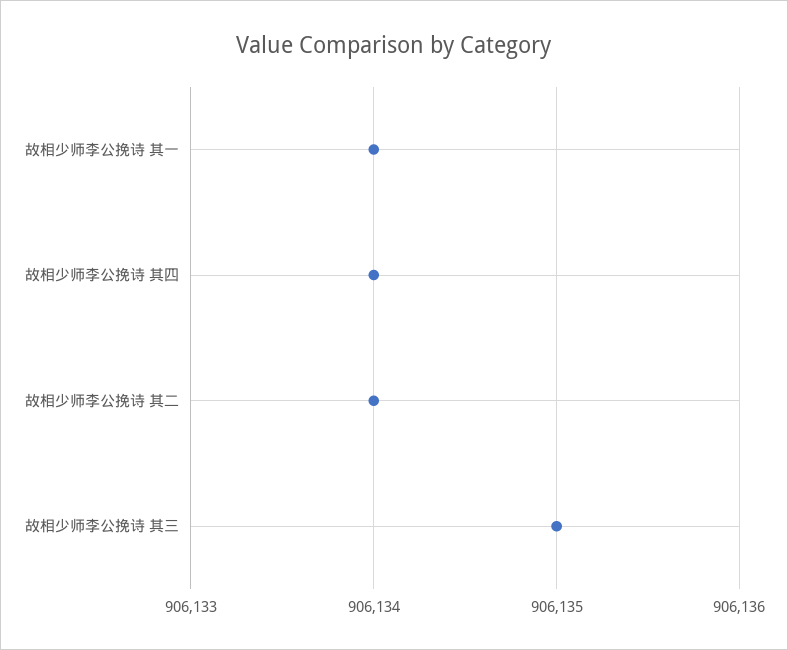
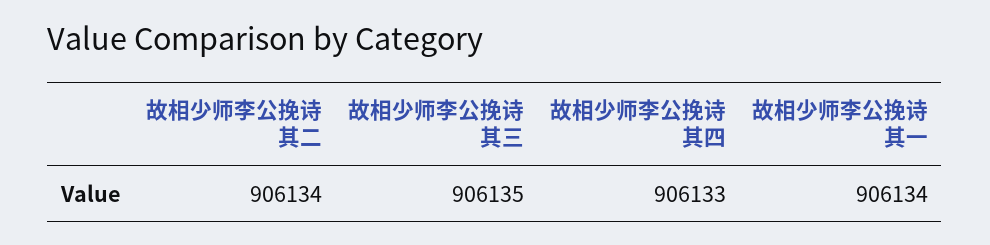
  {
    "故相少师李公挽诗 其一": 906134,
-   "故相少师李公挽诗 其四": 906134,
+   "故相少师李公挽诗 其四": 906133,
    "故相少师李公挽诗 其二": 906134,
    "故相少师李公挽诗 其三": 906135
  }

